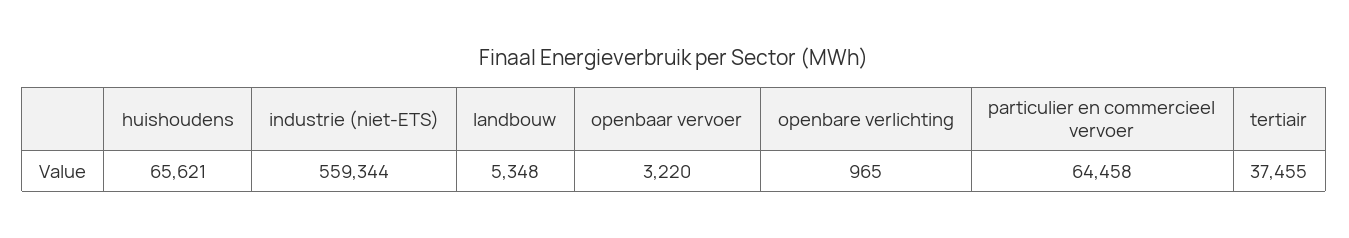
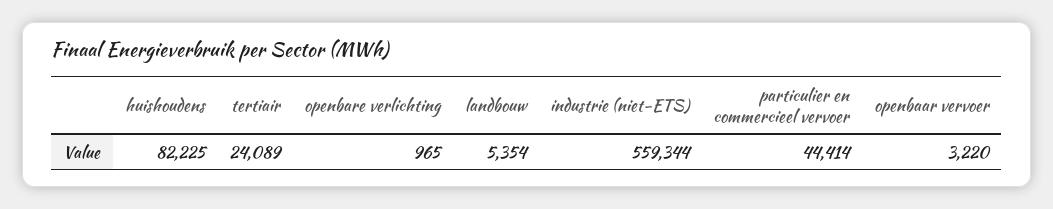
  {
-   "huishoudens": 65621,
+   "huishoudens": 82225,
    "industrie (niet-ETS)": 559344,
-   "landbouw": 5348,
+   "landbouw": 5354,
    "openbaar vervoer": 3220,
    "openbare verlichting": 965,
-   "particulier en commercieel vervoer": 64458,
+   "particulier en commercieel vervoer": 44414,
-   "tertiair": 37455
+   "tertiair": 24089
  }

